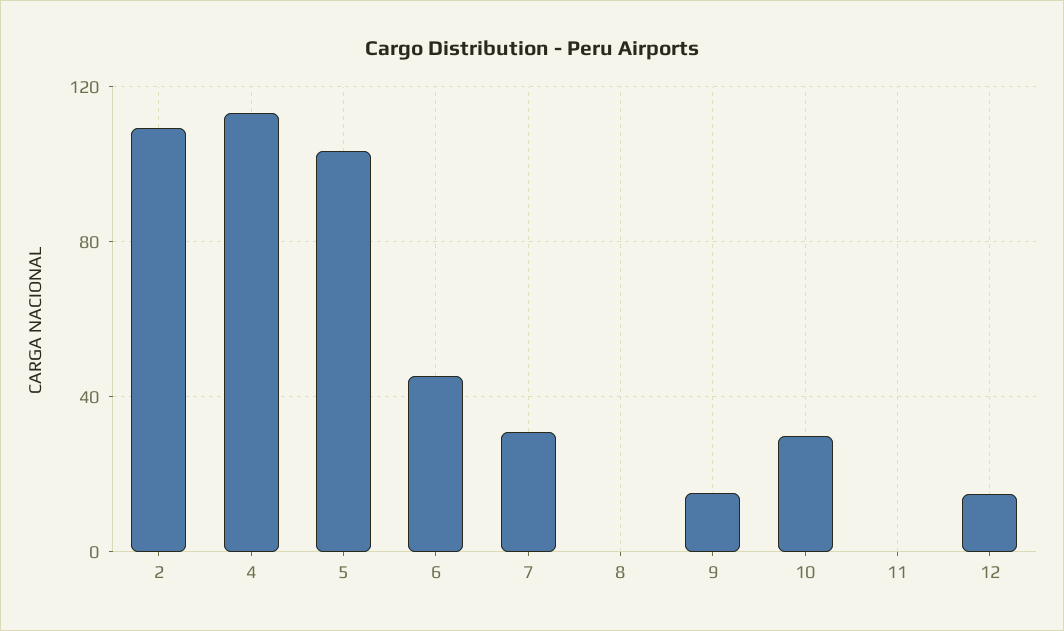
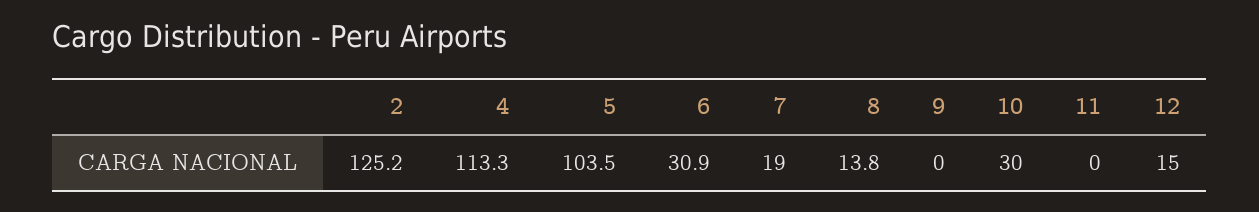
  {
-   "2": 110,
+   "2": 125.2,
    "4": 113.3,
    "5": 103.5,
-   "6": 45,
+   "6": 30.9,
-   "7": 30,
+   "7": 19,
-   "8": 0,
+   "8": 13.8,
-   "9": 15,
+   "9": 0,
    "10": 30,
    "11": 0,
    "12": 15
  }

